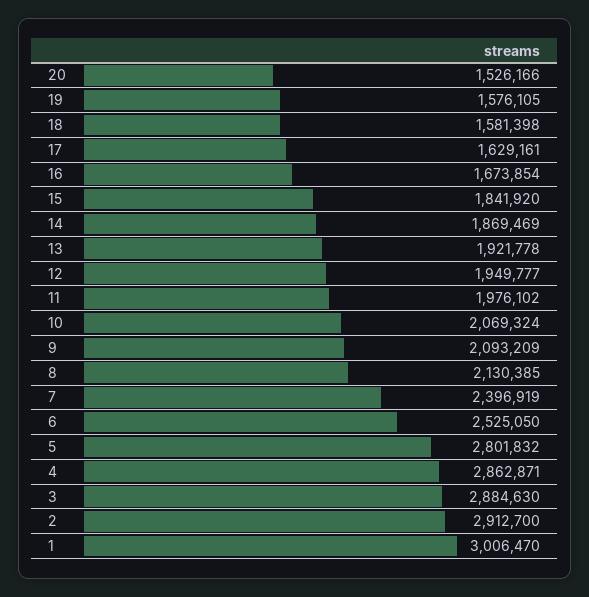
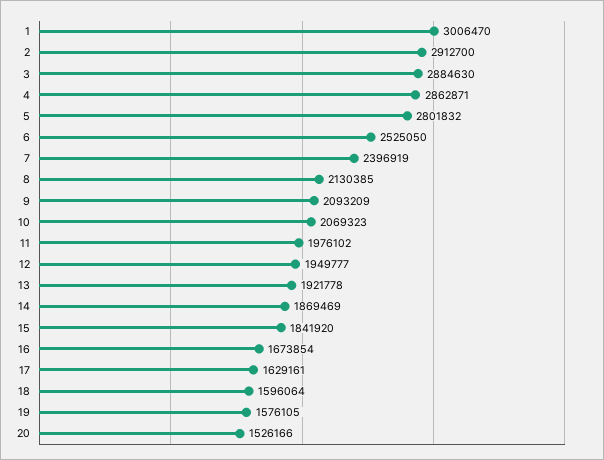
  {
    "20": 1526166,
    "19": 1576105,
-   "18": 1581398,
+   "18": 1596064,
    "17": 1629161,
    "16": 1673854,
    "15": 1841920,
    "14": 1869469,
    "13": 1921778,
    "12": 1949777,
    "11": 1976102,
-   "10": 2069324,
+   "10": 2069323,
    "9": 2093209,
    "8": 2130385,
    "7": 2396919,
    "6": 2525050,
    "5": 2801832,
    "4": 2862871,
    "3": 2884630,
    "2": 2912700,
    "1": 3006470
  }

